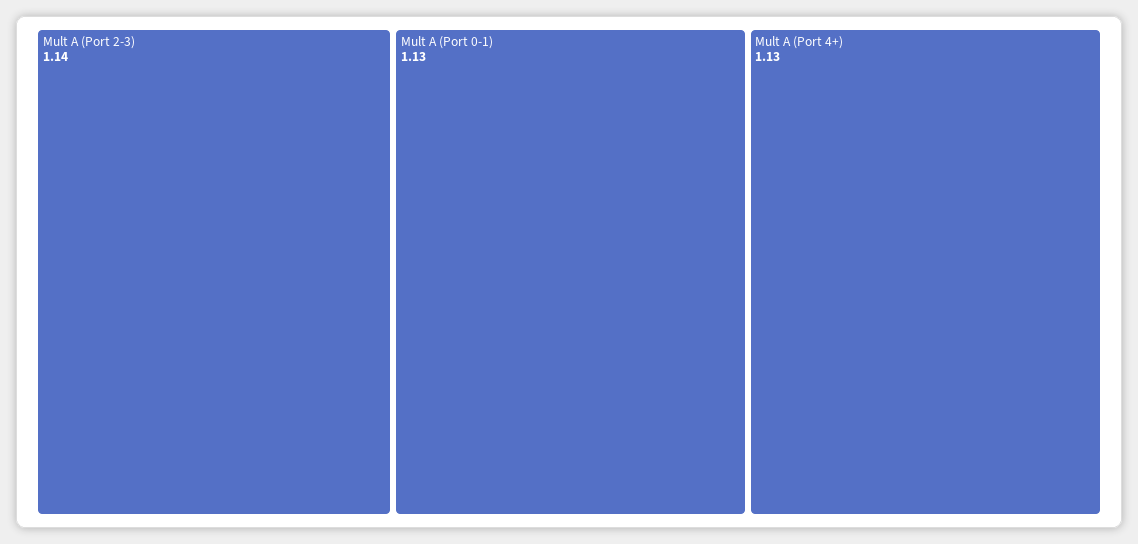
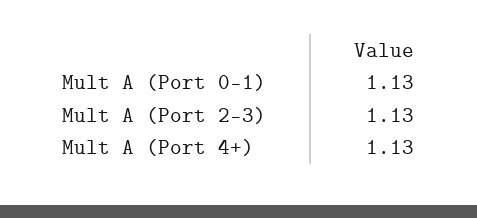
  {
-   "Mult A (Port 2-3)": 1.14,
+   "Mult A (Port 2-3)": 1.13,
    "Mult A (Port 0-1)": 1.13,
    "Mult A (Port 4+)": 1.13
  }

